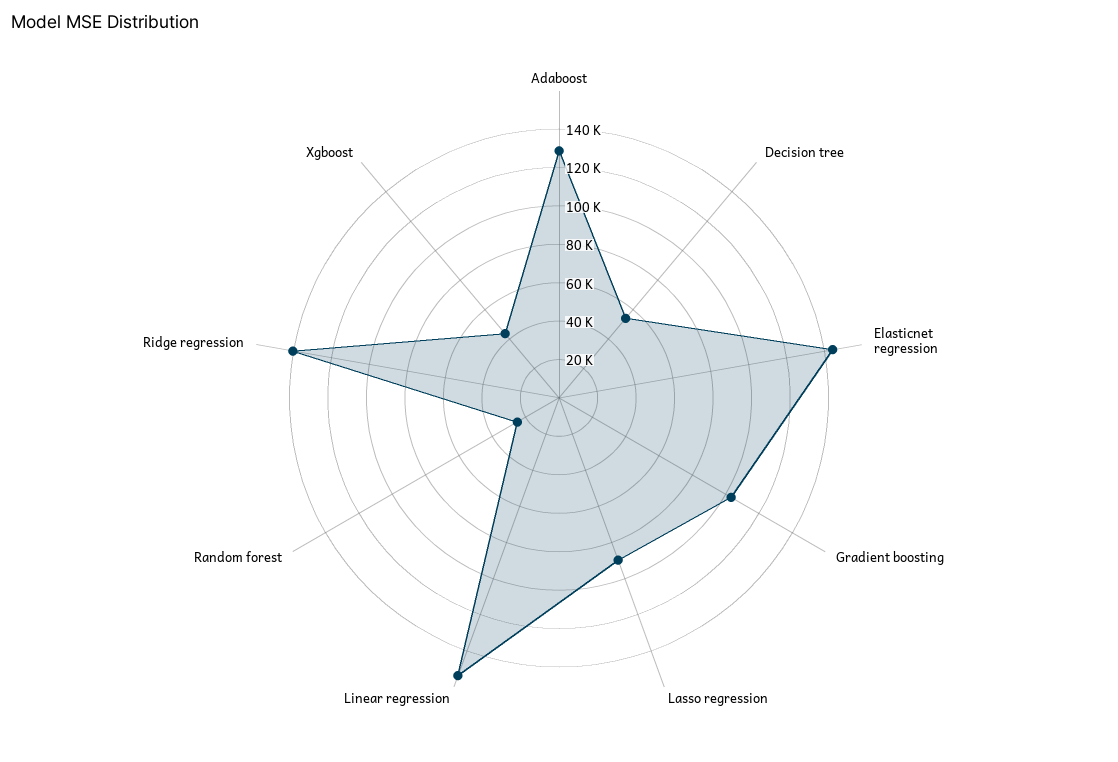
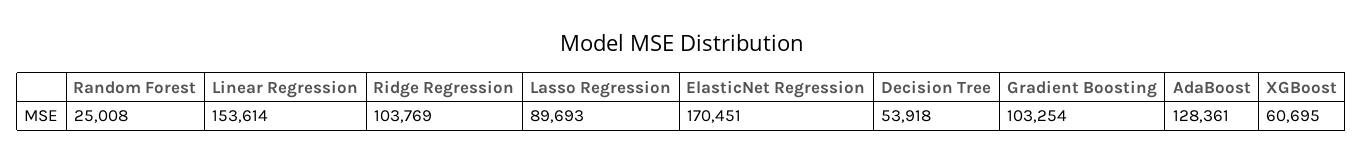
  {
    "Adaboost": 128361,
    "Decision tree": 53918,
-   "Elasticnet regression": 145000,
+   "Elasticnet regression": 170451,
    "Gradient boosting": 103254,
    "Lasso regression": 89693,
    "Linear regression": 153614,
    "Random forest": 25008,
-   "Ridge regression": 140000,
+   "Ridge regression": 103769,
-   "Xgboost": 45000
+   "Xgboost": 60695
  }

